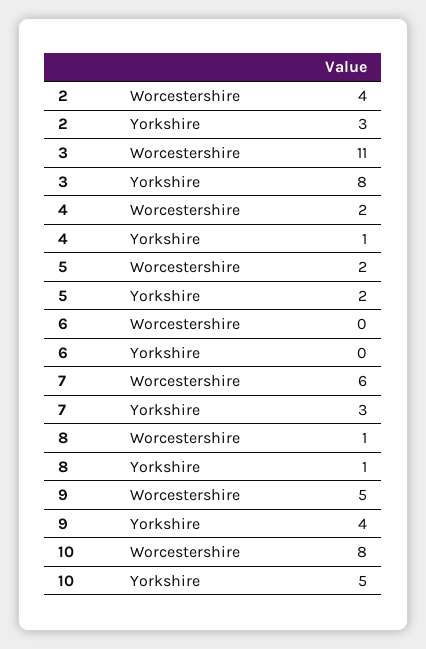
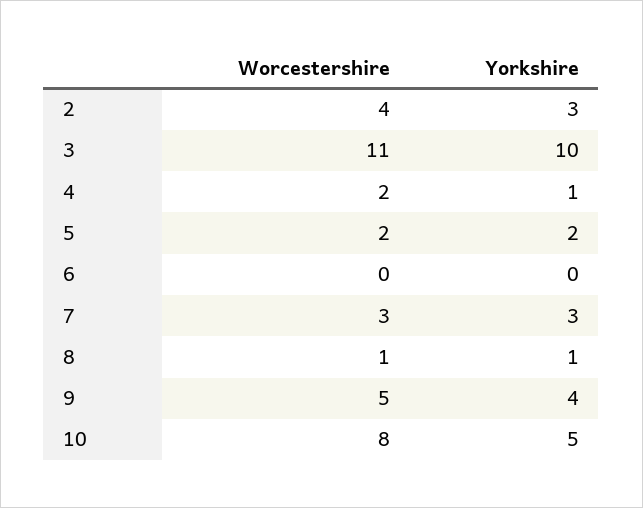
  {
    "2": {
      "Worcestershire": 4,
      "Yorkshire": 3
    },
    "3": {
      "Worcestershire": 11,
-     "Yorkshire": 8
+     "Yorkshire": 10
    },
    "4": {
      "Worcestershire": 2,
      "Yorkshire": 1
    },
    "5": {
      "Worcestershire": 2,
      "Yorkshire": 2
    },
    "6": {
      "Worcestershire": 0,
      "Yorkshire": 0
    },
    "7": {
-     "Worcestershire": 6,
+     "Worcestershire": 3,
      "Yorkshire": 3
    },
    "8": {
      "Worcestershire": 1,
      "Yorkshire": 1
    },
    "9": {
      "Worcestershire": 5,
      "Yorkshire": 4
    },
    "10": {
      "Worcestershire": 8,
      "Yorkshire": 5
    }
  }

